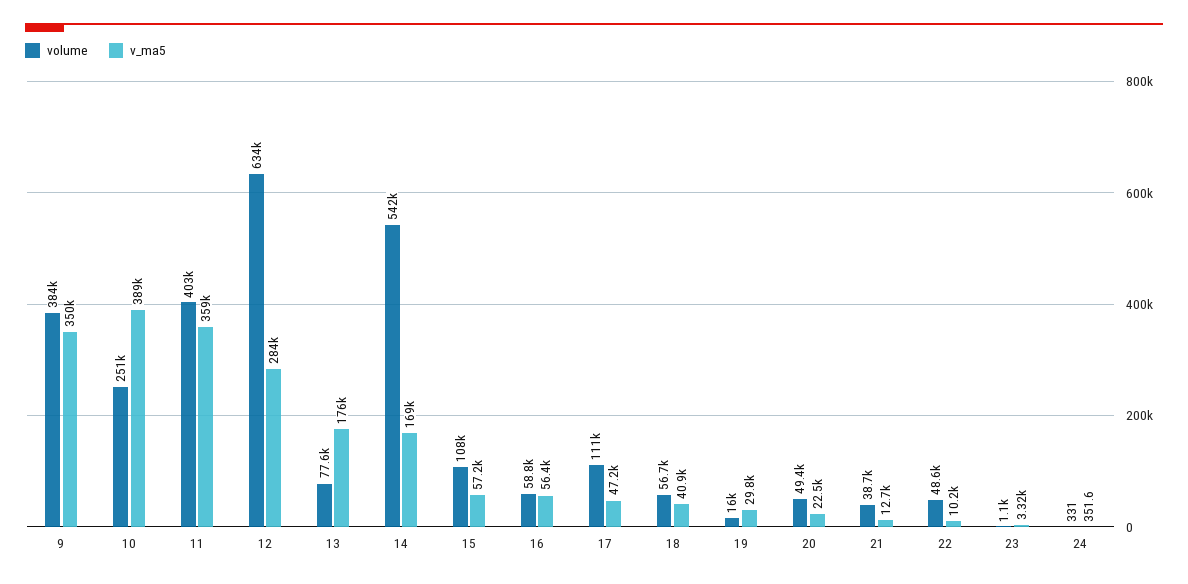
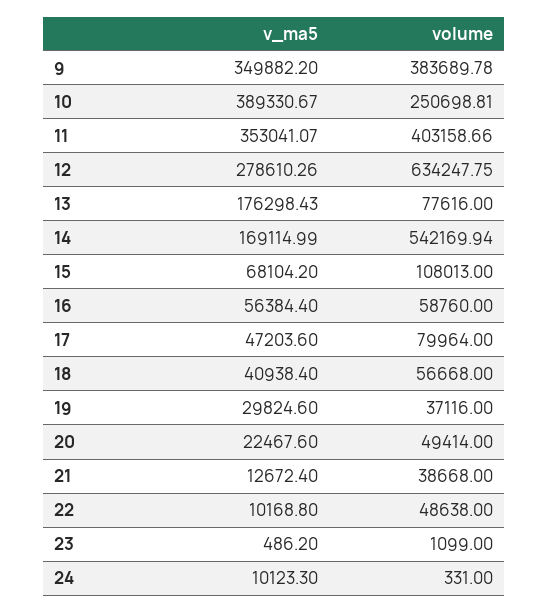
  {
    "volume": {
      "9": 383689.78,
      "10": 250698.81,
      "11": 403158.66,
      "12": 634247.75,
      "13": 77616,
      "14": 542169.94,
      "15": 108013,
      "16": 58760,
-     "17": 111000,
+     "17": 79964,
      "18": 56668,
-     "19": 16000,
+     "19": 37116,
      "20": 49414,
      "21": 38668,
      "22": 48638,
      "23": 1099,
      "24": 331
    },
    "v_ma5": {
      "9": 349882.2,
      "10": 389330.67,
-     "11": 359000,
+     "11": 353041.07,
-     "12": 284000,
+     "12": 278610.26,
      "13": 176298.43,
      "14": 169114.99,
-     "15": 57200,
+     "15": 68104.2,
      "16": 56384.4,
      "17": 47203.6,
      "18": 40938.4,
      "19": 29824.6,
      "20": 22467.6,
      "21": 12672.4,
      "22": 10168.8,
-     "23": 3320,
+     "23": 486.2,
-     "24": 351.6
+     "24": 10123.3
    }
  }

